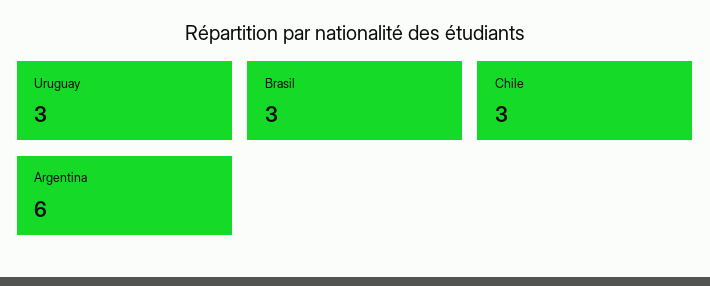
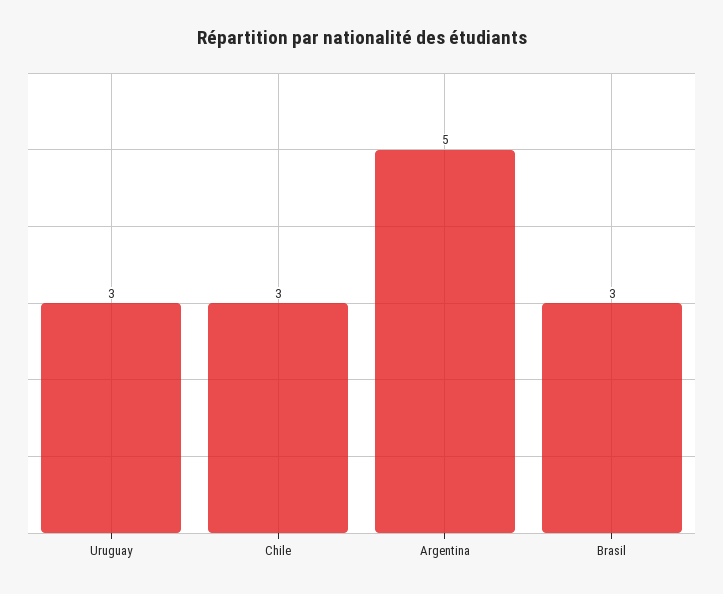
  {
    "Uruguay": 3,
    "Brasil": 3,
    "Chile": 3,
-   "Argentina": 6
+   "Argentina": 5
  }

